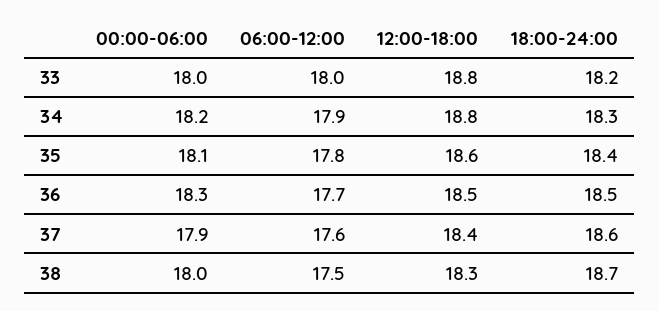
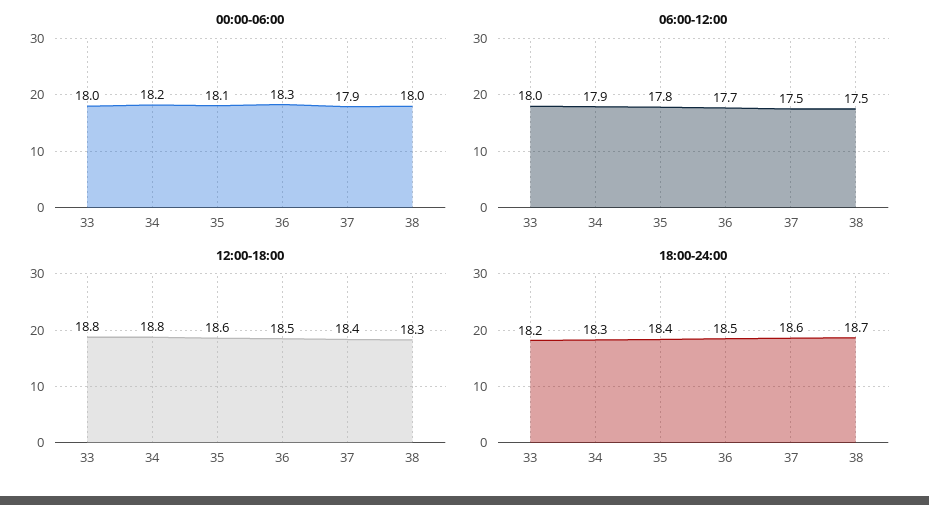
  {
    "00:00-06:00": {
      "33": 18,
      "34": 18.2,
      "35": 18.1,
      "36": 18.3,
      "37": 17.9,
      "38": 18
    },
    "06:00-12:00": {
      "33": 18,
      "34": 17.9,
      "35": 17.8,
      "36": 17.7,
-     "37": 17.6,
+     "37": 17.5,
      "38": 17.5
    },
    "12:00-18:00": {
      "33": 18.8,
      "34": 18.8,
      "35": 18.6,
      "36": 18.5,
      "37": 18.4,
      "38": 18.3
    },
    "18:00-24:00": {
      "33": 18.2,
      "34": 18.3,
      "35": 18.4,
      "36": 18.5,
      "37": 18.6,
      "38": 18.7
    }
  }

